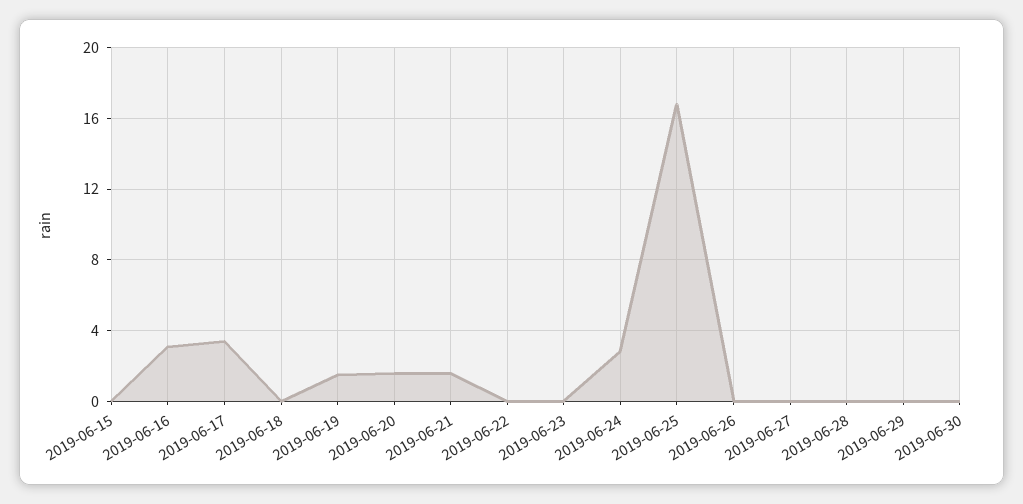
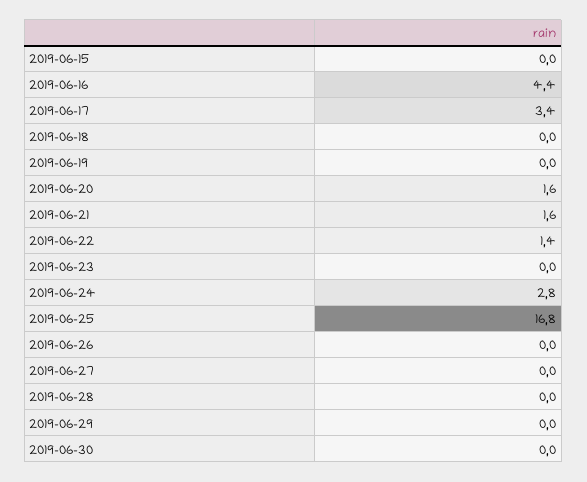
  {
    "2019-06-15": 0,
-   "2019-06-16": 3,
+   "2019-06-16": 4.4,
    "2019-06-17": 3.4,
    "2019-06-18": 0,
-   "2019-06-19": 1.5,
+   "2019-06-19": 0,
    "2019-06-20": 1.6,
    "2019-06-21": 1.6,
-   "2019-06-22": 0,
+   "2019-06-22": 1.4,
    "2019-06-23": 0,
    "2019-06-24": 2.8,
    "2019-06-25": 16.8,
    "2019-06-26": 0,
    "2019-06-27": 0,
    "2019-06-28": 0,
    "2019-06-29": 0,
    "2019-06-30": 0
  }

